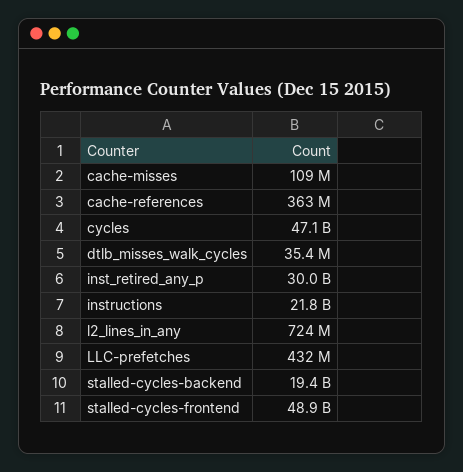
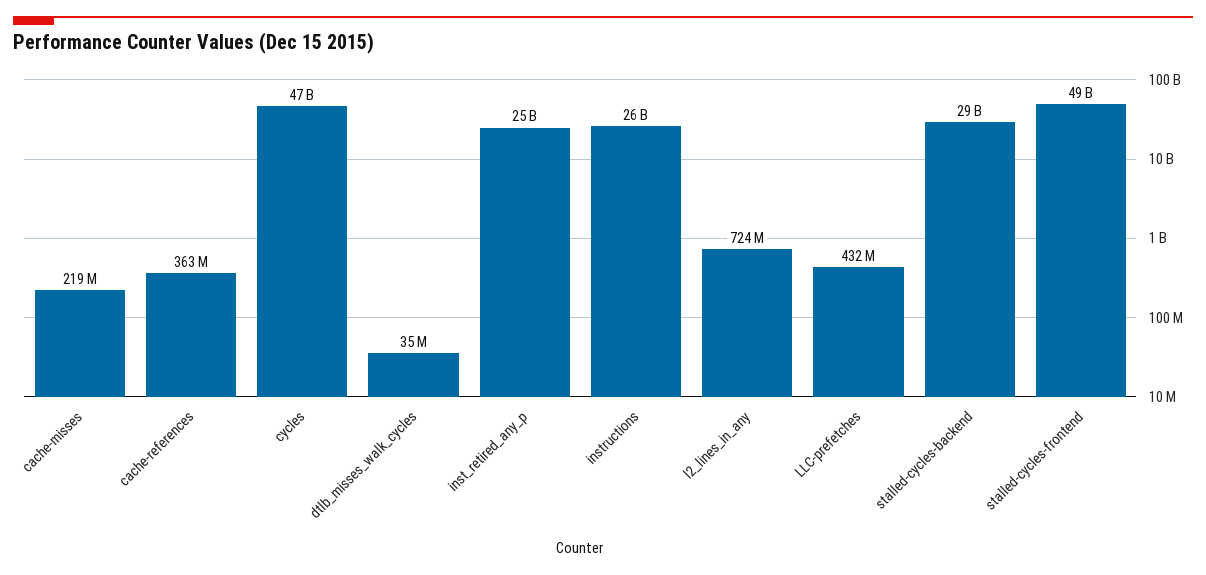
  {
-   "cache-misses": 109000000,
+   "cache-misses": 219000000,
    "cache-references": 363000000,
    "cycles": 47100000000,
    "dtlb_misses_walk_cycles": 35400000,
-   "inst_retired_any_p": 30000000000,
+   "inst_retired_any_p": 25000000000,
-   "instructions": 21800000000,
+   "instructions": 26000000000,
    "l2_lines_in_any": 724000000,
    "LLC-prefetches": 432000000,
-   "stalled-cycles-backend": 19400000000,
+   "stalled-cycles-backend": 29000000000,
    "stalled-cycles-frontend": 48900000000
  }

